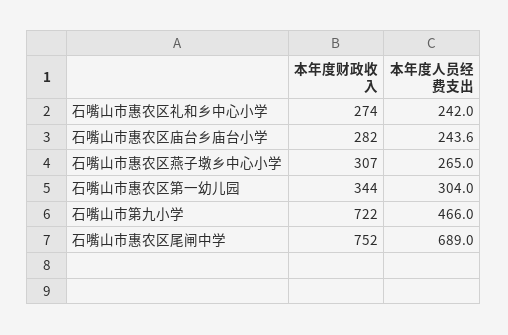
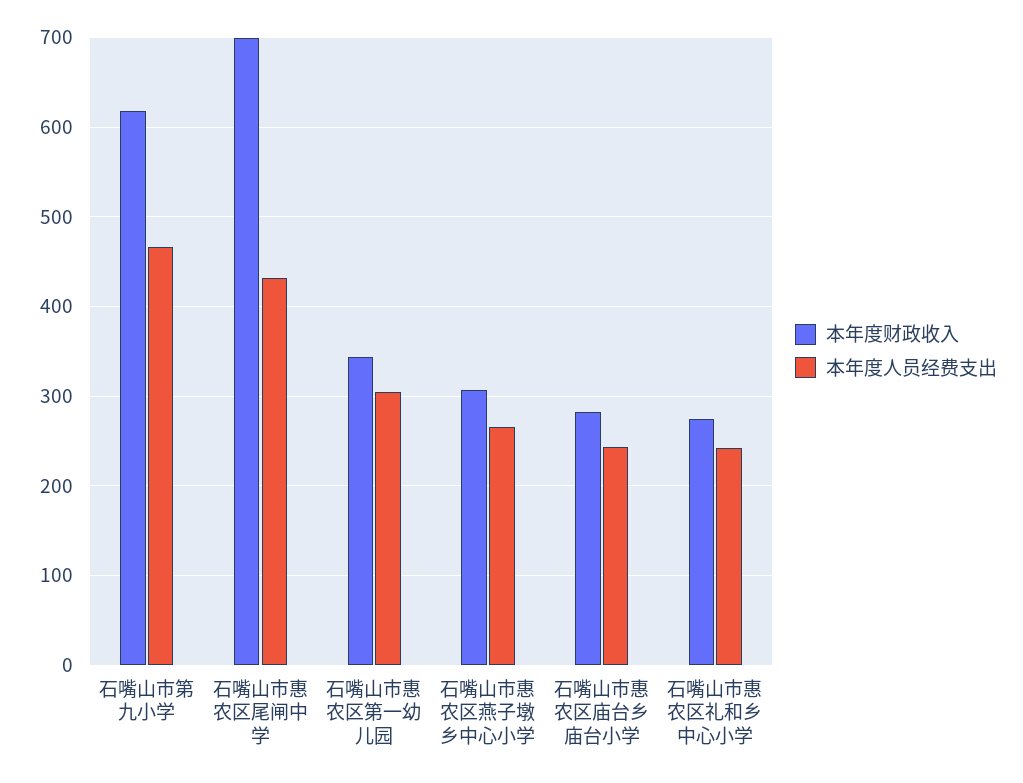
  {
    "本年度财政收入": {
      "石嘴山市惠农区礼和乡中心小学": 274,
      "石嘴山市惠农区庙台乡庙台小学": 282,
      "石嘴山市惠农区燕子墩乡中心小学": 307,
      "石嘴山市惠农区第一幼儿园": 344,
-     "石嘴山市第九小学": 722,
+     "石嘴山市第九小学": 620,
-     "石嘴山市惠农区尾闸中学": 752
+     "石嘴山市惠农区尾闸中学": 700
    },
    "本年度人员经费支出": {
      "石嘴山市惠农区礼和乡中心小学": 242,
      "石嘴山市惠农区庙台乡庙台小学": 243.6,
      "石嘴山市惠农区燕子墩乡中心小学": 265,
      "石嘴山市惠农区第一幼儿园": 304,
      "石嘴山市第九小学": 466,
-     "石嘴山市惠农区尾闸中学": 689
+     "石嘴山市惠农区尾闸中学": 430
    }
  }

